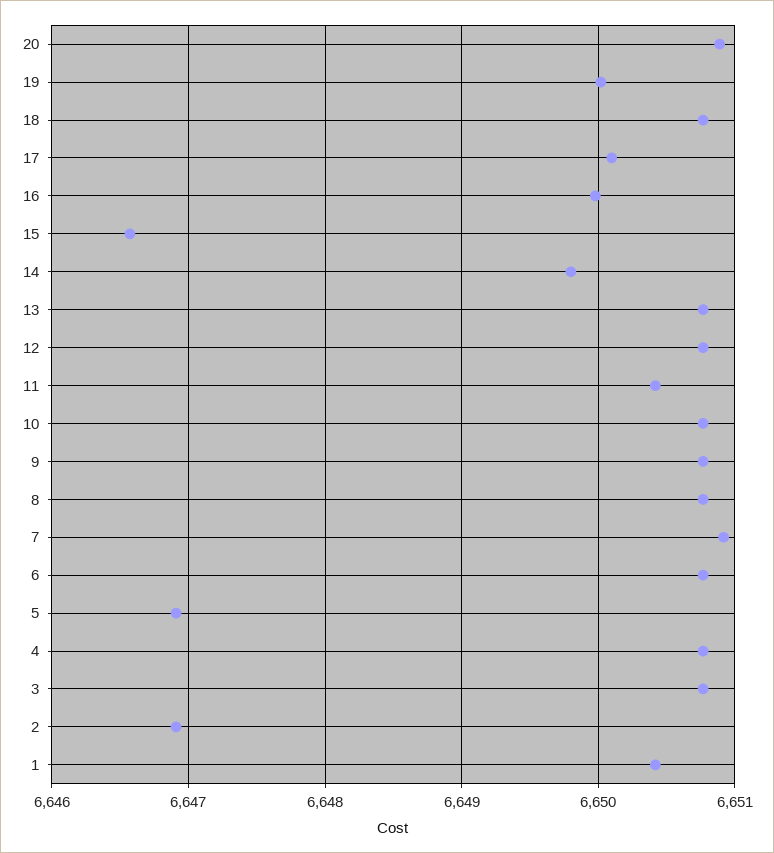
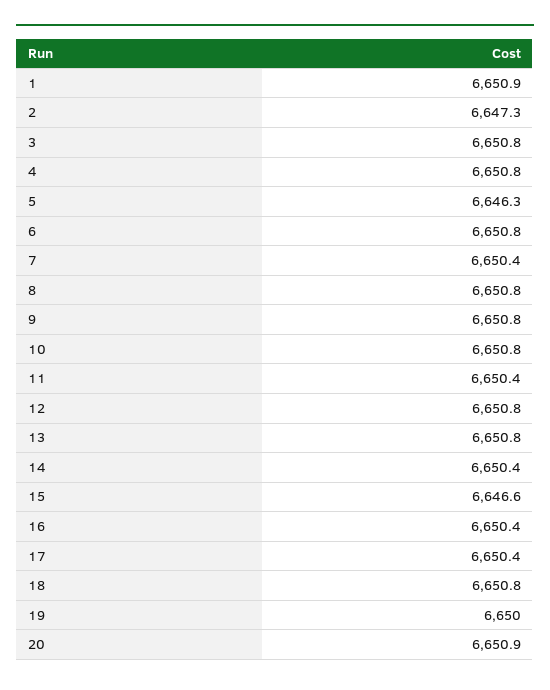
  {
    "20": 6650.9,
    "19": 6650,
    "18": 6650.8,
-   "17": 6650.1,
+   "17": 6650.4,
-   "16": 6650,
+   "16": 6650.4,
    "15": 6646.6,
-   "14": 6649.8,
+   "14": 6650.4,
    "13": 6650.8,
    "12": 6650.8,
    "11": 6650.4,
    "10": 6650.8,
    "9": 6650.8,
    "8": 6650.8,
-   "7": 6650.9,
+   "7": 6650.4,
    "6": 6650.8,
-   "5": 6646.9,
+   "5": 6646.3,
    "4": 6650.8,
    "3": 6650.8,
-   "2": 6646.9,
+   "2": 6647.3,
-   "1": 6650.4
+   "1": 6650.9
  }

